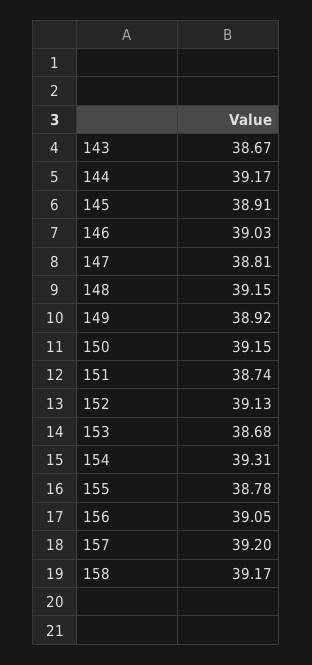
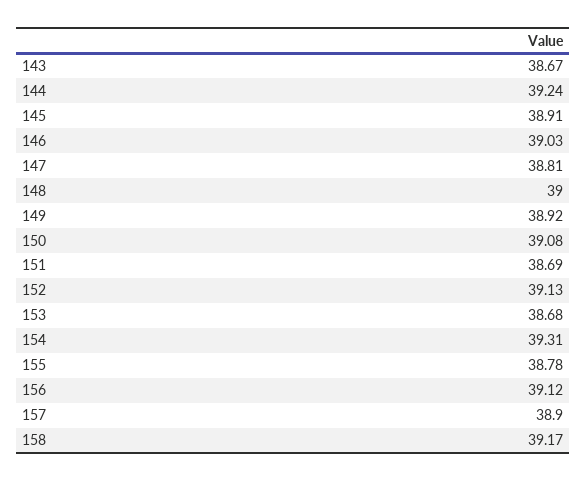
  {
    "143": 38.67,
-   "144": 39.17,
+   "144": 39.24,
    "145": 38.91,
    "146": 39.03,
    "147": 38.81,
-   "148": 39.15,
+   "148": 39,
    "149": 38.92,
-   "150": 39.15,
+   "150": 39.08,
-   "151": 38.74,
+   "151": 38.69,
    "152": 39.13,
    "153": 38.68,
    "154": 39.31,
    "155": 38.78,
-   "156": 39.05,
+   "156": 39.12,
-   "157": 39.2,
+   "157": 38.9,
    "158": 39.17
  }

